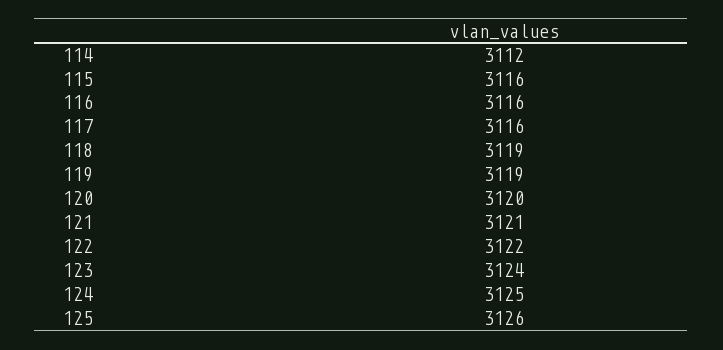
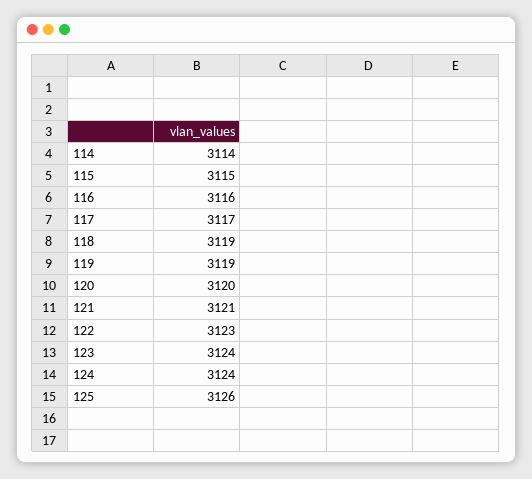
  {
-   "114": 3112,
+   "114": 3114,
-   "115": 3116,
+   "115": 3115,
    "116": 3116,
-   "117": 3116,
+   "117": 3117,
    "118": 3119,
    "119": 3119,
    "120": 3120,
    "121": 3121,
-   "122": 3122,
+   "122": 3123,
    "123": 3124,
-   "124": 3125,
+   "124": 3124,
    "125": 3126
  }

